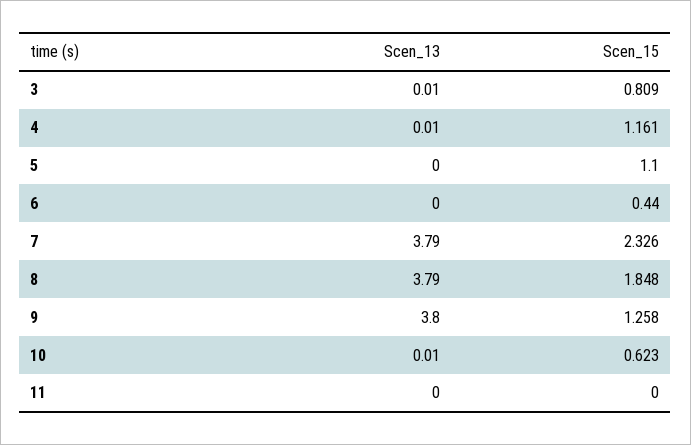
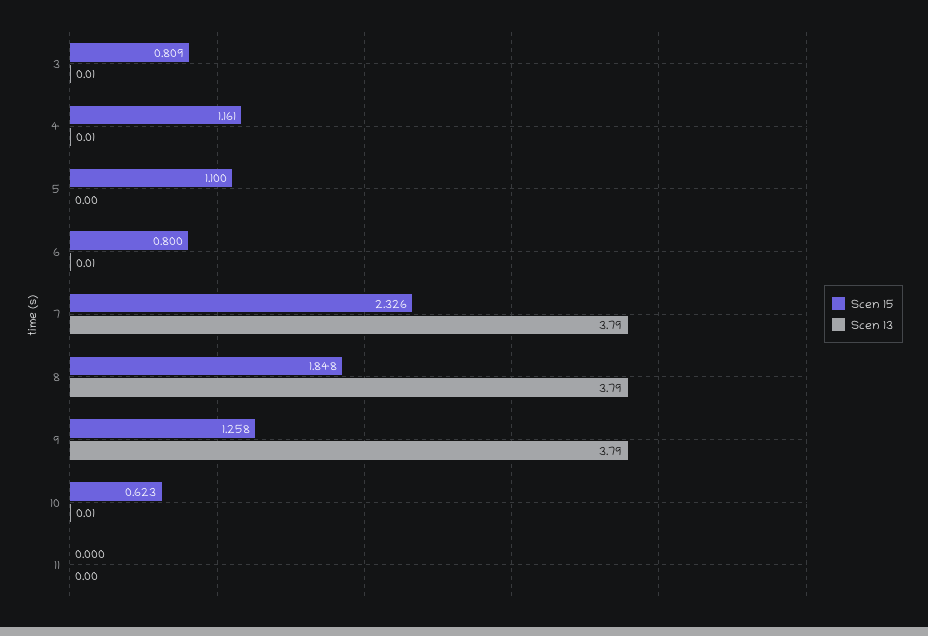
  {
    "Scen_13": {
      "3": 0.01,
      "4": 0.01,
      "5": 0,
-     "6": 0,
+     "6": 0.01,
      "7": 3.79,
      "8": 3.79,
-     "9": 3.8,
+     "9": 3.79,
      "10": 0.01,
      "11": 0
    },
    "Scen_15": {
      "3": 0.809,
      "4": 1.161,
      "5": 1.1,
-     "6": 0.44,
+     "6": 0.8,
      "7": 2.326,
      "8": 1.848,
      "9": 1.258,
      "10": 0.623,
      "11": 0
    }
  }

